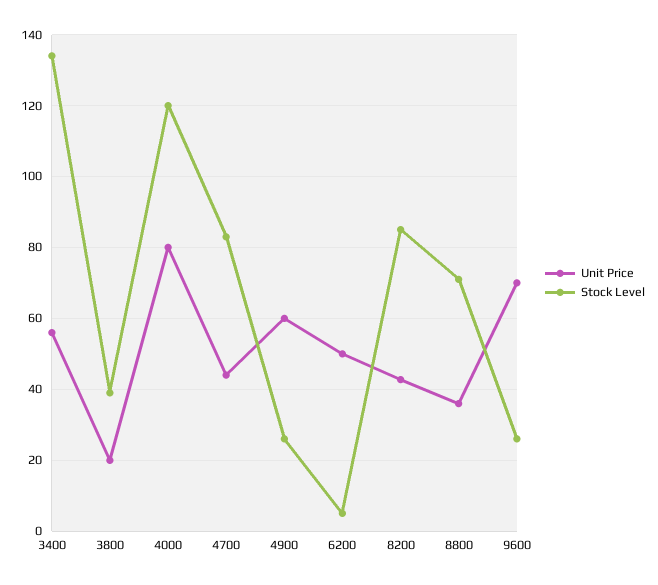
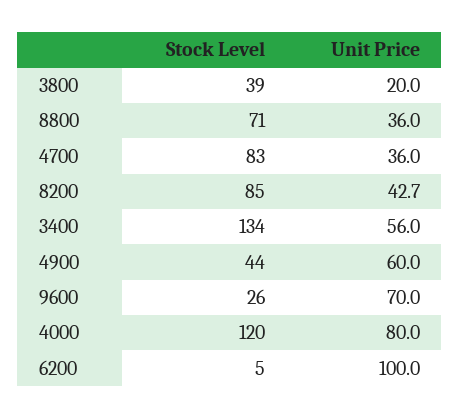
  {
    "Unit Price": {
      "3400": 56,
      "3800": 20,
      "4000": 80,
-     "4700": 44,
+     "4700": 36,
      "4900": 60,
-     "6200": 50,
+     "6200": 100,
      "8200": 42.7,
      "8800": 36,
      "9600": 70
    },
    "Stock Level": {
      "3400": 134,
      "3800": 39,
      "4000": 120,
      "4700": 83,
-     "4900": 26,
+     "4900": 44,
      "6200": 5,
      "8200": 85,
      "8800": 71,
      "9600": 26
    }
  }

